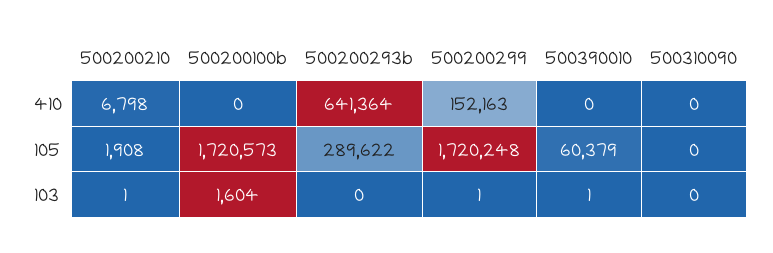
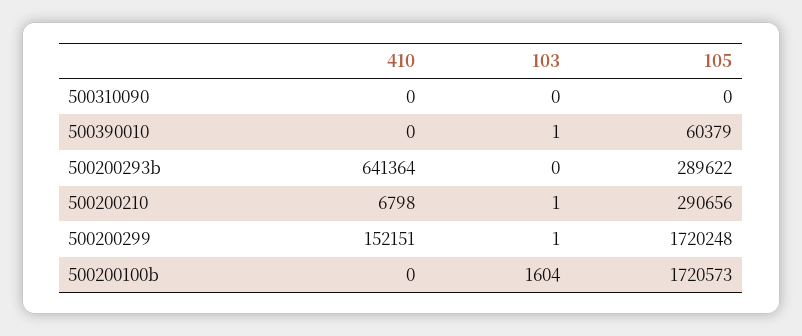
  {
    "500200210": {
      "410": 6798,
-     "105": 1908,
+     "105": 290656,
      "103": 1
    },
    "500200100b": {
      "410": 0,
      "105": 1720573,
      "103": 1604
    },
    "500200293b": {
      "410": 641364,
      "105": 289622,
      "103": 0
    },
    "500200299": {
-     "410": 152163,
+     "410": 152151,
      "105": 1720248,
      "103": 1
    },
    "500390010": {
      "410": 0,
      "105": 60379,
      "103": 1
    },
    "500310090": {
      "410": 0,
      "105": 0,
      "103": 0
    }
  }

